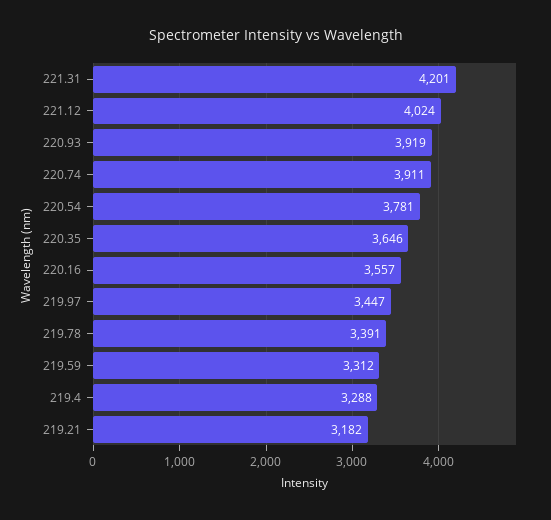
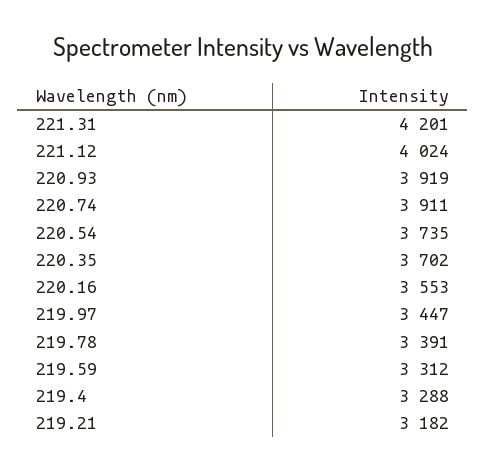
  {
    "221.31": 4201,
    "221.12": 4024,
    "220.93": 3919,
    "220.74": 3911,
-   "220.54": 3781,
+   "220.54": 3735,
-   "220.35": 3646,
+   "220.35": 3702,
-   "220.16": 3557,
+   "220.16": 3553,
    "219.97": 3447,
    "219.78": 3391,
    "219.59": 3312,
    "219.4": 3288,
    "219.21": 3182
  }

